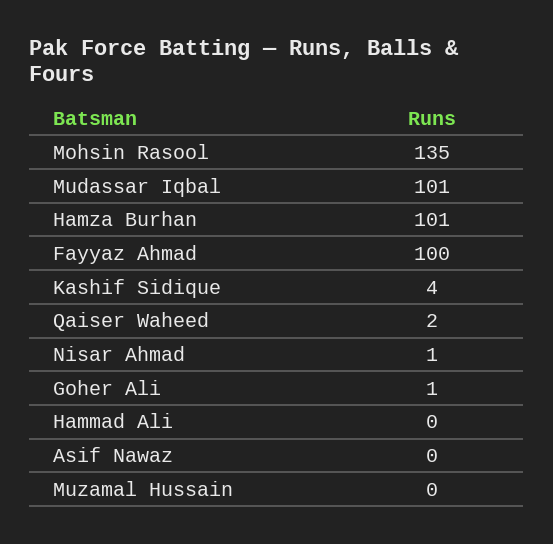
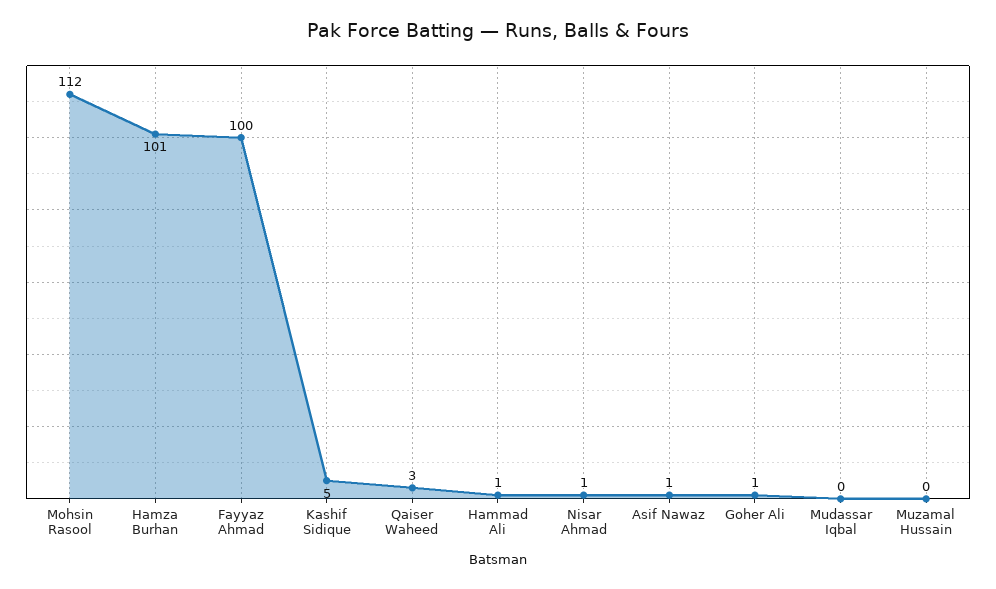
  {
-   "Mohsin Rasool": 135,
+   "Mohsin Rasool": 112,
-   "Mudassar Iqbal": 101,
+   "Mudassar Iqbal": 0,
    "Hamza Burhan": 101,
    "Fayyaz Ahmad": 100,
-   "Kashif Sidique": 4,
+   "Kashif Sidique": 5,
-   "Qaiser Waheed": 2,
+   "Qaiser Waheed": 3,
    "Nisar Ahmad": 1,
    "Goher Ali": 1,
-   "Hammad Ali": 0,
+   "Hammad Ali": 1,
-   "Asif Nawaz": 0,
+   "Asif Nawaz": 1,
    "Muzamal Hussain": 0
  }

